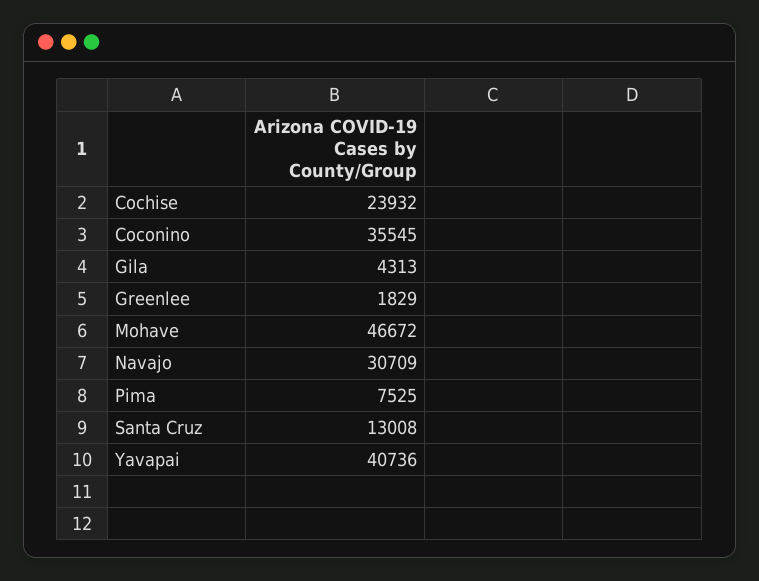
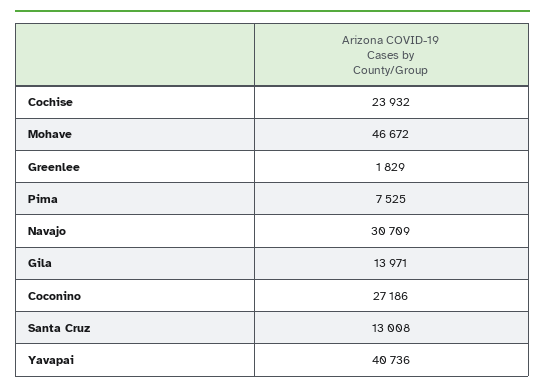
  {
    "Cochise": 23932,
-   "Coconino": 35545,
+   "Coconino": 27186,
-   "Gila": 4313,
+   "Gila": 13971,
    "Greenlee": 1829,
    "Mohave": 46672,
    "Navajo": 30709,
    "Pima": 7525,
    "Santa Cruz": 13008,
    "Yavapai": 40736
  }

